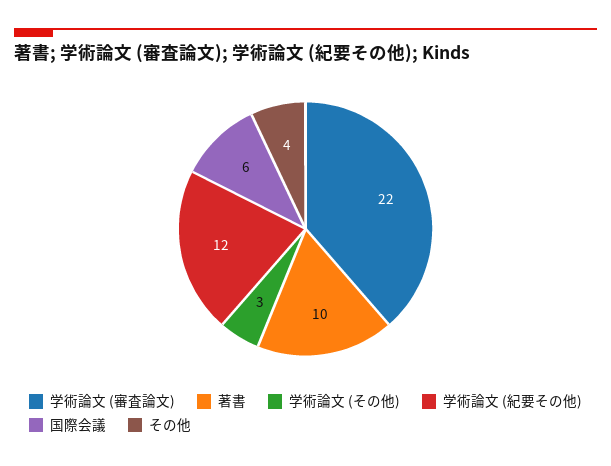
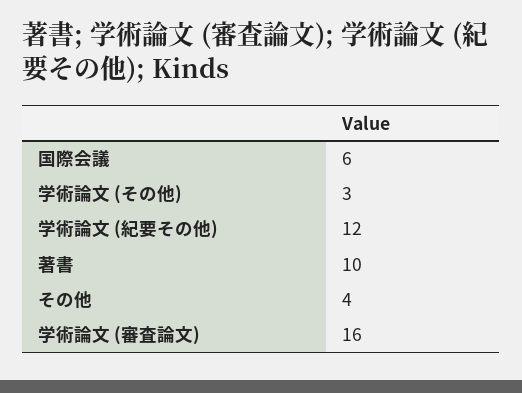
  {
-   "学術論文 (審査論文)": 22,
+   "学術論文 (審査論文)": 16,
    "著書": 10,
    "学術論文 (その他)": 3,
    "学術論文 (紀要その他)": 12,
    "国際会議": 6,
    "その他": 4
  }

